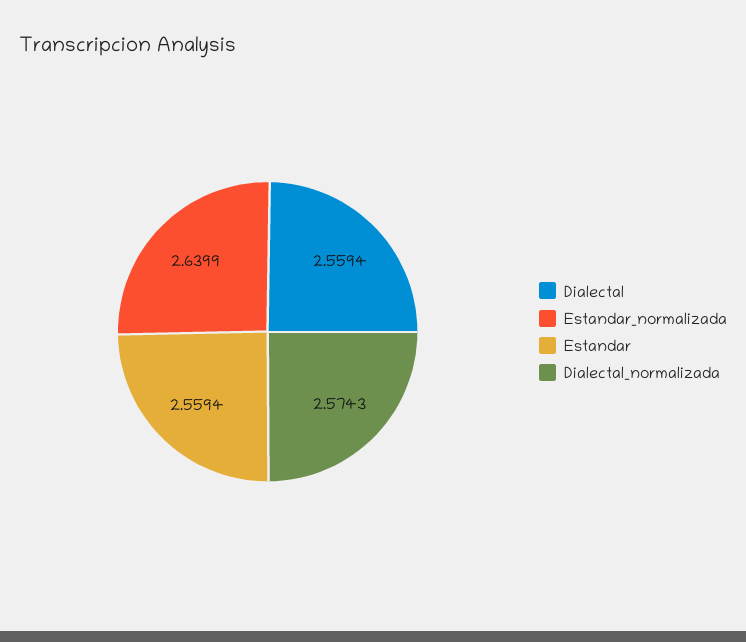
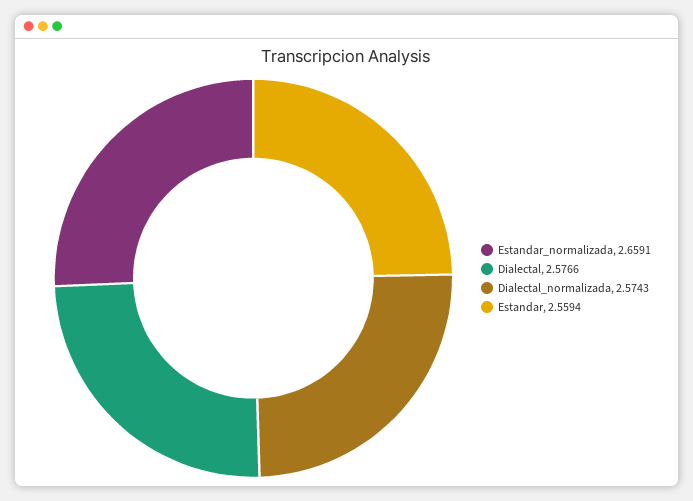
  {
-   "Dialectal": 2.5594,
+   "Dialectal": 2.5766,
-   "Estandar_normalizada": 2.6399,
+   "Estandar_normalizada": 2.6591,
    "Estandar": 2.5594,
    "Dialectal_normalizada": 2.5743
  }

